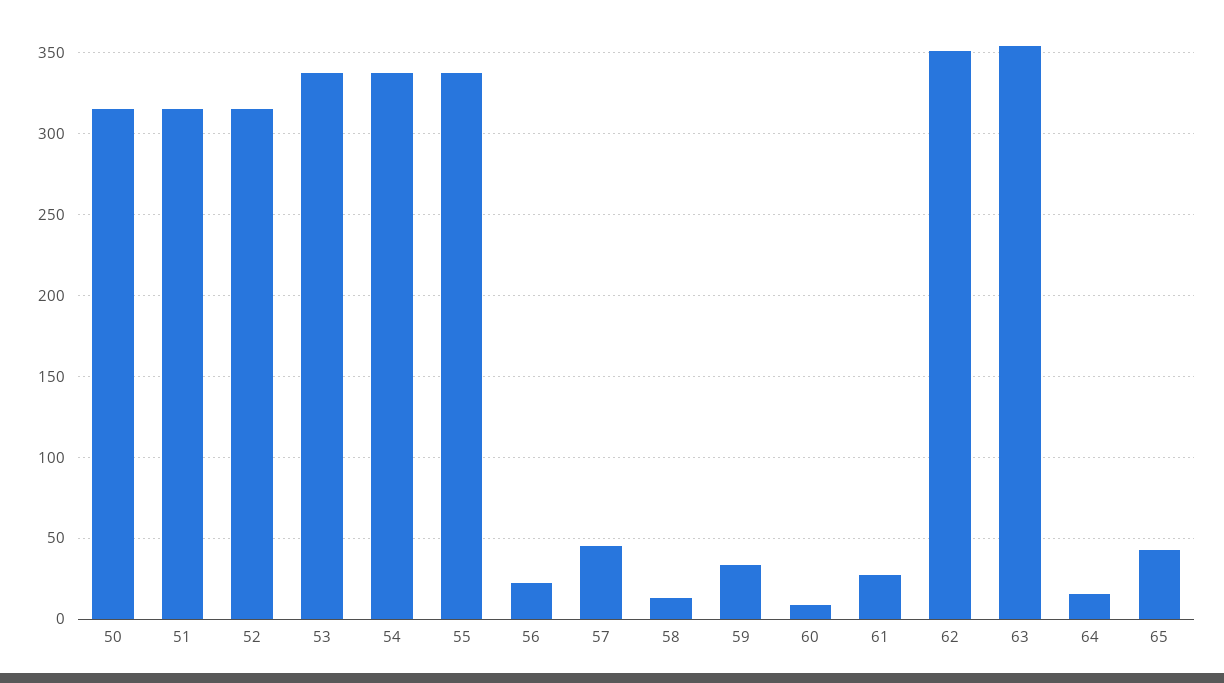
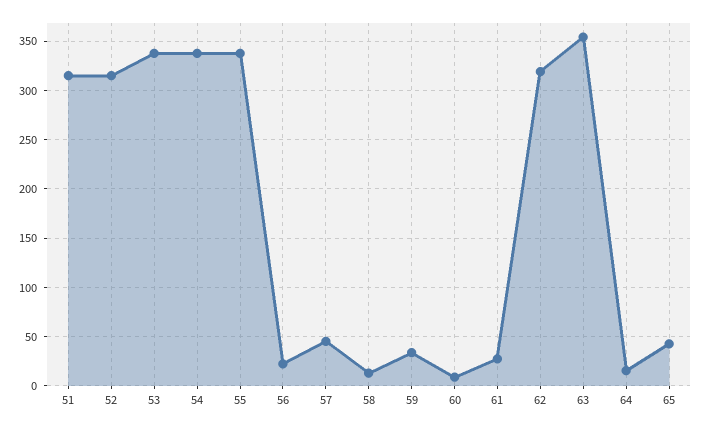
  {
-   "50": 315,
    "51": 315,
    "52": 315,
    "53": 340,
    "54": 340,
    "55": 340,
    "56": 20,
    "57": 45,
    "58": 15,
    "59": 35,
    "60": 10,
    "61": 25,
-   "62": 350,
+   "62": 320,
    "63": 355,
    "64": 15,
    "65": 45
  }

